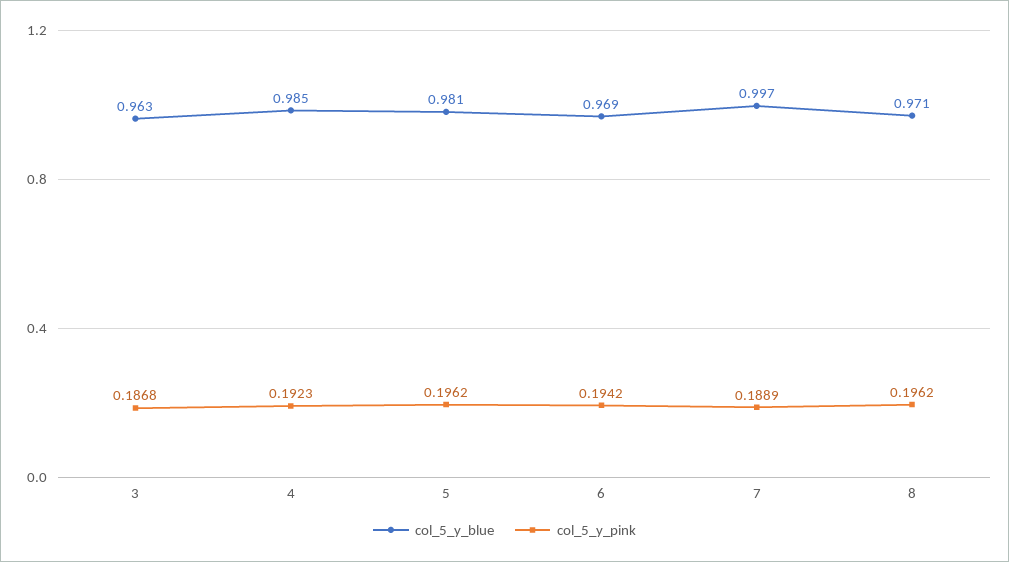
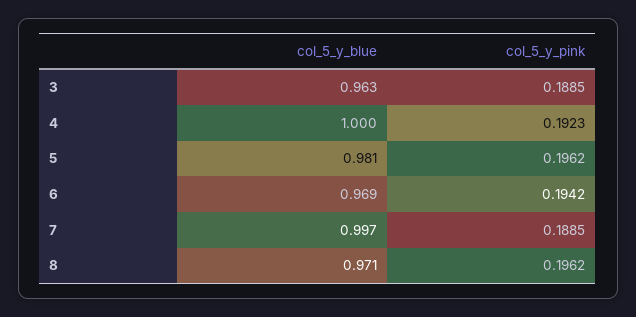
  {
    "col_5_y_blue": {
      "3": 0.963,
-     "4": 0.985,
+     "4": 1,
      "5": 0.981,
      "6": 0.969,
      "7": 0.997,
      "8": 0.971
    },
    "col_5_y_pink": {
-     "3": 0.1868,
+     "3": 0.1885,
      "4": 0.1923,
      "5": 0.1962,
      "6": 0.1942,
-     "7": 0.1889,
+     "7": 0.1885,
      "8": 0.1962
    }
  }

